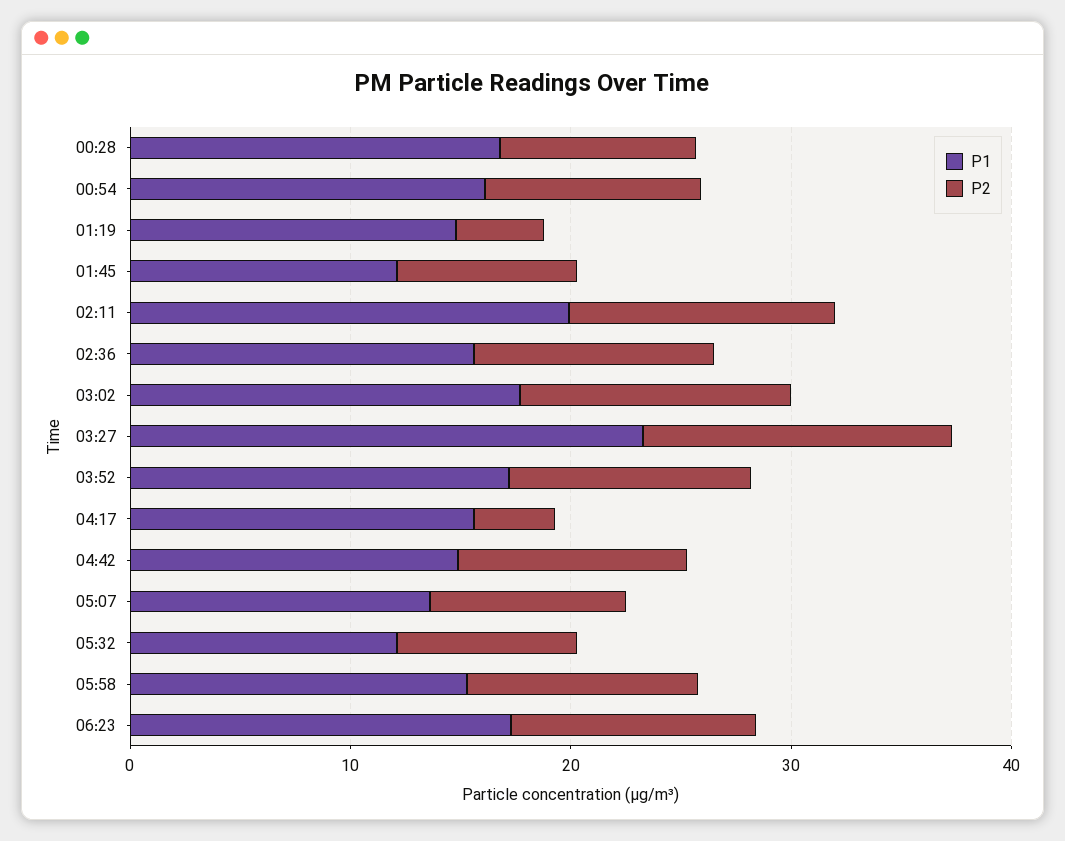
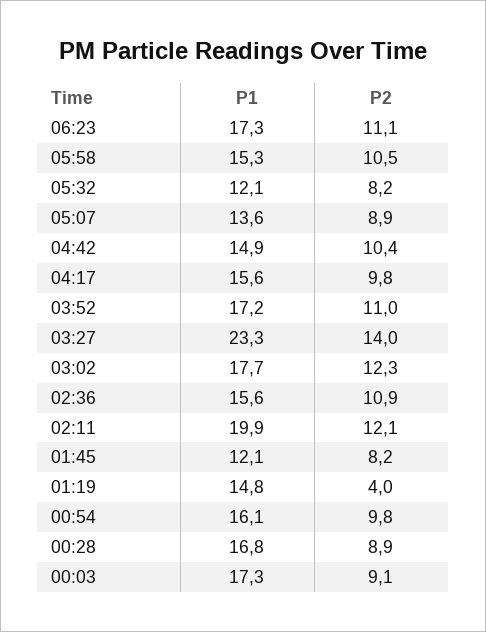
  {
    "P1": {
      "00:28": 16.8,
      "00:54": 16.1,
      "01:19": 14.8,
      "01:45": 12.1,
      "02:11": 19.9,
      "02:36": 15.6,
      "03:02": 17.7,
      "03:27": 23.3,
      "03:52": 17.2,
      "04:17": 15.6,
      "04:42": 14.9,
      "05:07": 13.6,
      "05:32": 12.1,
      "05:58": 15.3,
-     "06:23": 17.3
+     "06:23": 17.3,
+     "00:03": 17.3
    },
    "P2": {
      "00:28": 8.9,
      "00:54": 9.8,
      "01:19": 4,
      "01:45": 8.2,
      "02:11": 12.1,
      "02:36": 10.9,
      "03:02": 12.3,
      "03:27": 14,
      "03:52": 11,
-     "04:17": 4,
+     "04:17": 9.8,
      "04:42": 10.4,
      "05:07": 8.9,
      "05:32": 8.2,
      "05:58": 10.5,
-     "06:23": 11.1
+     "06:23": 11.1,
+     "00:03": 9.1
    }
  }

